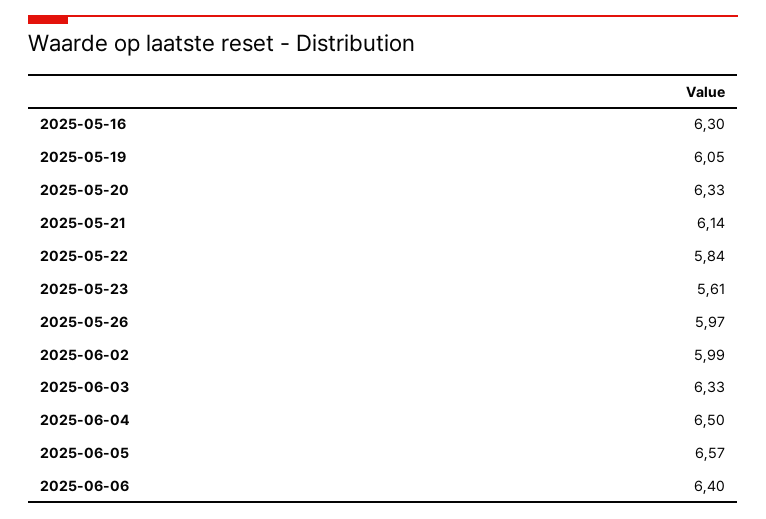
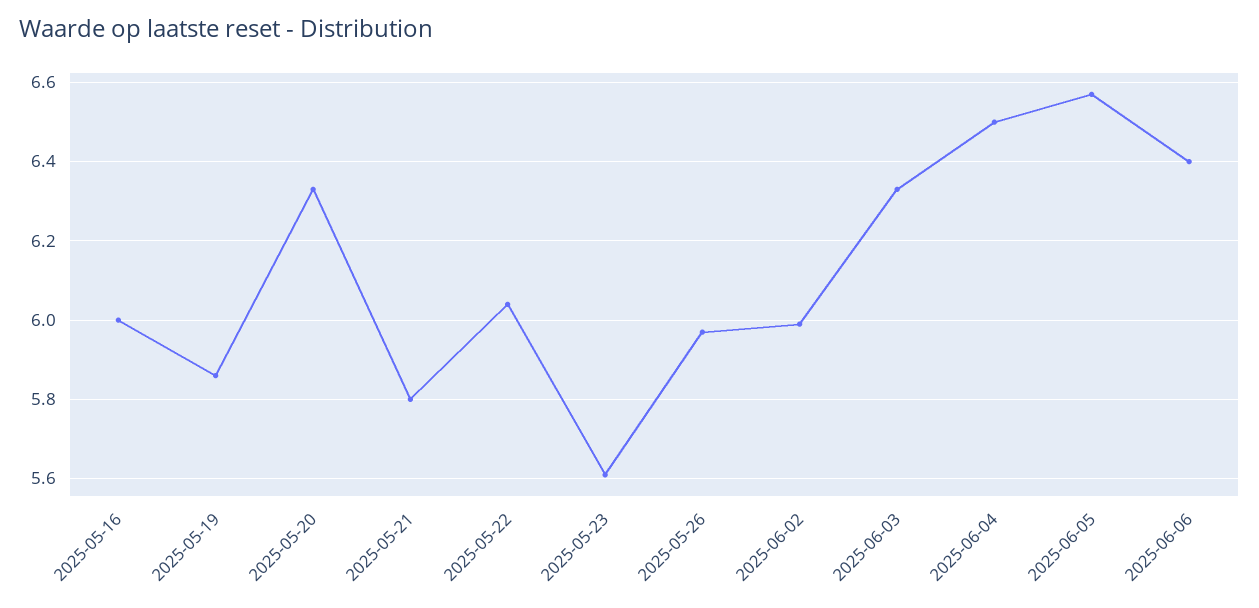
  {
-   "2025-05-16": 6.3,
+   "2025-05-16": 6,
-   "2025-05-19": 6.05,
+   "2025-05-19": 5.85,
    "2025-05-20": 6.33,
-   "2025-05-21": 6.14,
+   "2025-05-21": 5.8,
-   "2025-05-22": 5.84,
+   "2025-05-22": 6.05,
    "2025-05-23": 5.61,
    "2025-05-26": 5.97,
    "2025-06-02": 5.99,
    "2025-06-03": 6.33,
    "2025-06-04": 6.5,
    "2025-06-05": 6.57,
    "2025-06-06": 6.4
  }

